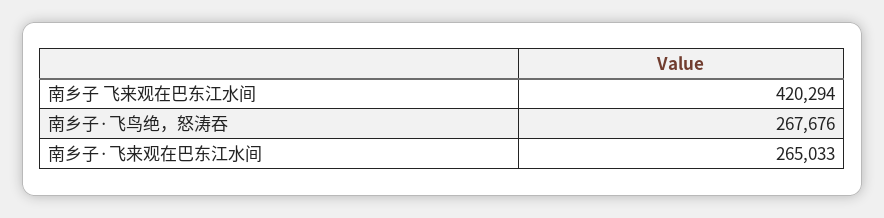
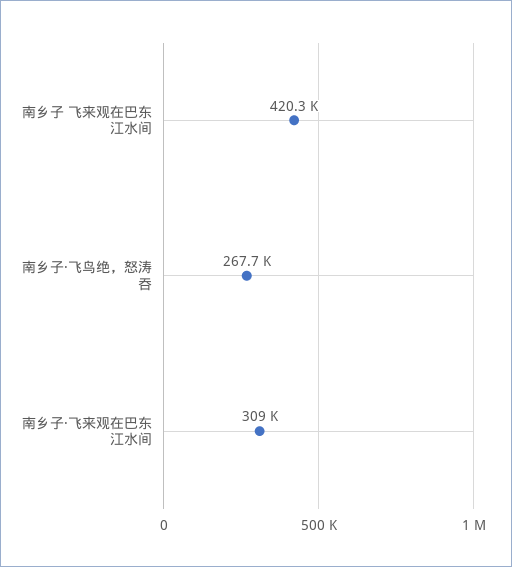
  {
    "南乡子 飞来观在巴东江水间": 420294,
    "南乡子·飞鸟绝，怒涛吞": 267676,
-   "南乡子·飞来观在巴东江水间": 265033
+   "南乡子·飞来观在巴东江水间": 309000
  }

